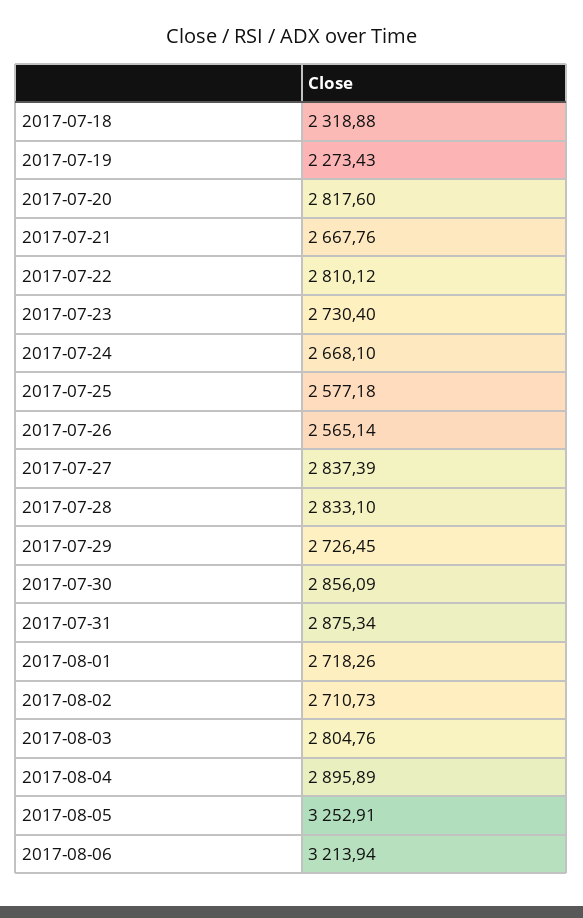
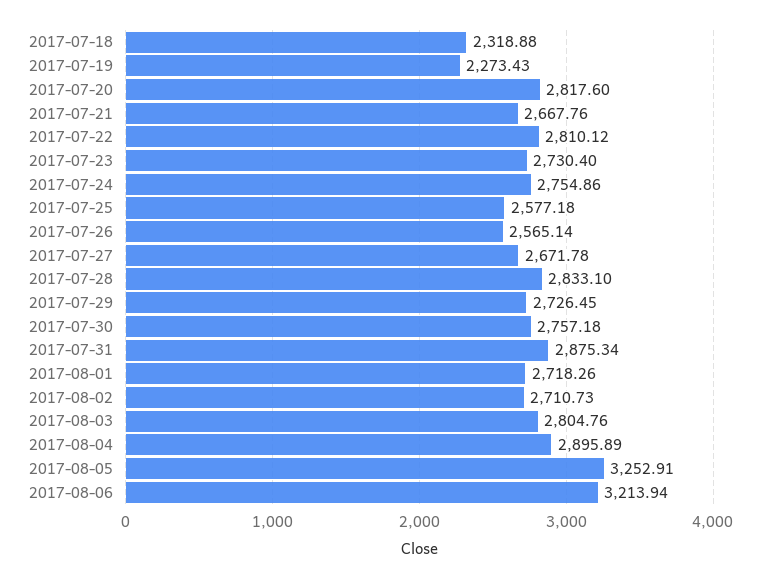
  {
    "2017-07-18": 2318.88,
    "2017-07-19": 2273.43,
    "2017-07-20": 2817.6,
    "2017-07-21": 2667.76,
    "2017-07-22": 2810.12,
    "2017-07-23": 2730.4,
-   "2017-07-24": 2668.1,
+   "2017-07-24": 2754.86,
    "2017-07-25": 2577.18,
    "2017-07-26": 2565.14,
-   "2017-07-27": 2837.39,
+   "2017-07-27": 2671.78,
    "2017-07-28": 2833.1,
    "2017-07-29": 2726.45,
-   "2017-07-30": 2856.09,
+   "2017-07-30": 2757.18,
    "2017-07-31": 2875.34,
    "2017-08-01": 2718.26,
    "2017-08-02": 2710.73,
    "2017-08-03": 2804.76,
    "2017-08-04": 2895.89,
    "2017-08-05": 3252.91,
    "2017-08-06": 3213.94
  }

